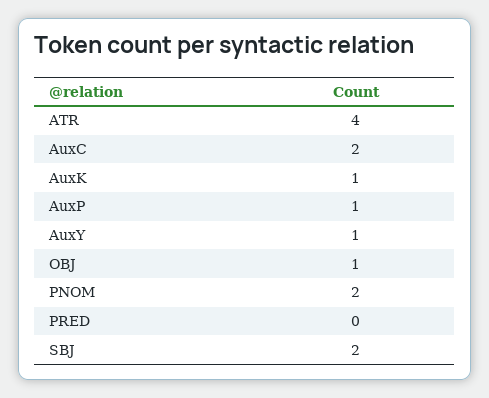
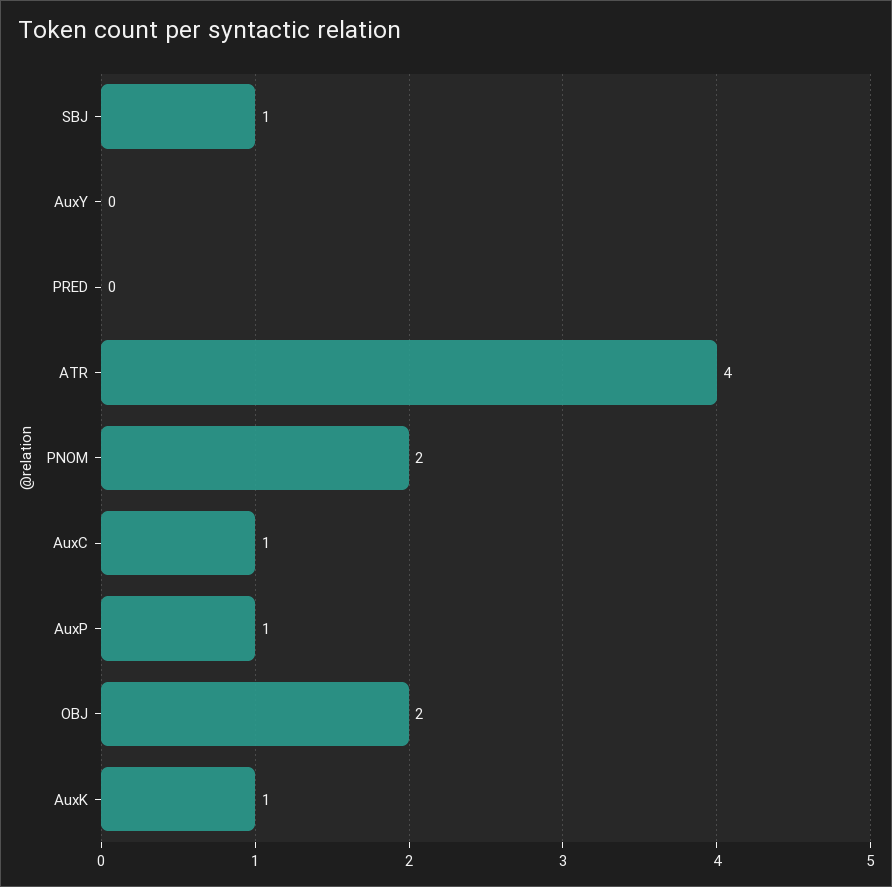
  {
    "ATR": 4,
-   "AuxC": 2,
+   "AuxC": 1,
    "AuxK": 1,
    "AuxP": 1,
-   "AuxY": 1,
+   "AuxY": 0,
-   "OBJ": 1,
+   "OBJ": 2,
    "PNOM": 2,
    "PRED": 0,
-   "SBJ": 2
+   "SBJ": 1
  }

